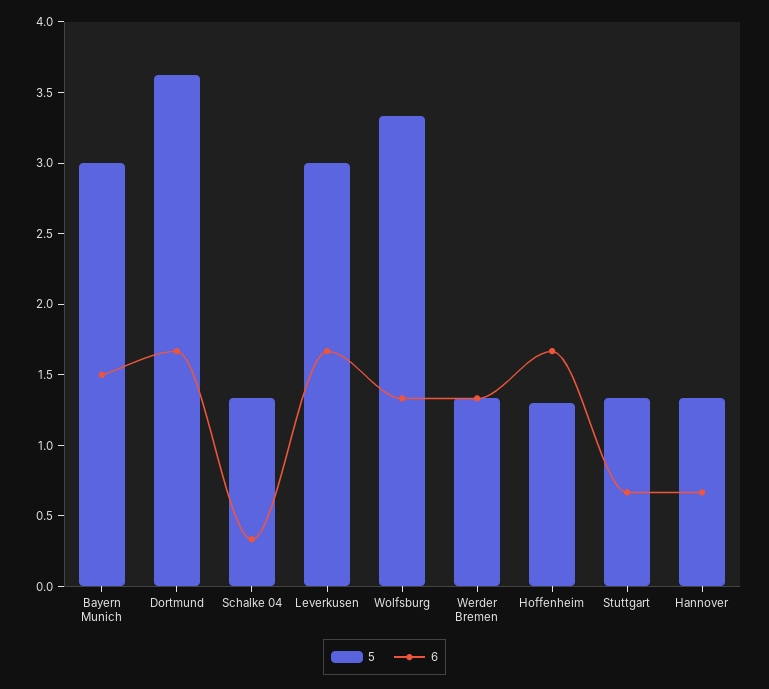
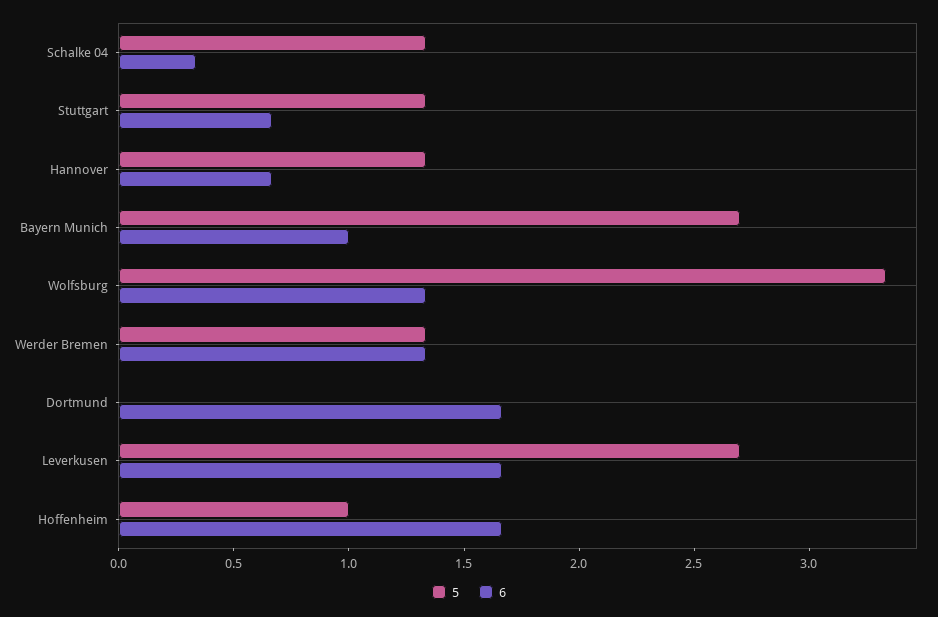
  {
    "5": {
-     "Bayern Munich": 3,
+     "Bayern Munich": 2.7,
-     "Dortmund": 3.6,
+     "Dortmund": 0,
      "Schalke 04": 1.3,
-     "Leverkusen": 3,
+     "Leverkusen": 2.7,
      "Wolfsburg": 3.3,
      "Werder Bremen": 1.3,
-     "Hoffenheim": 1.3,
+     "Hoffenheim": 1,
      "Stuttgart": 1.3,
      "Hannover": 1.3
    },
    "6": {
-     "Bayern Munich": 1.5,
+     "Bayern Munich": 1,
      "Dortmund": 1.7,
      "Schalke 04": 0.3,
      "Leverkusen": 1.7,
      "Wolfsburg": 1.3,
      "Werder Bremen": 1.3,
      "Hoffenheim": 1.7,
      "Stuttgart": 0.7,
      "Hannover": 0.7
    }
  }

